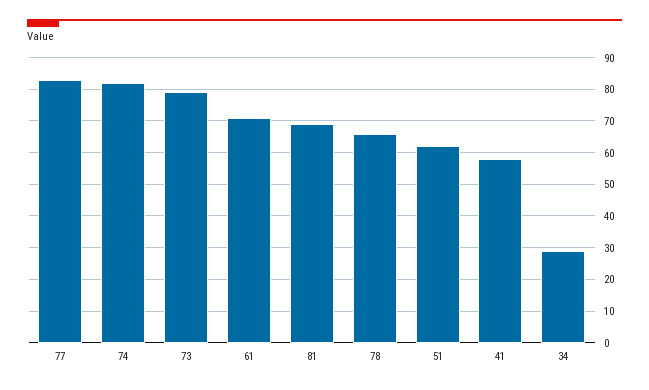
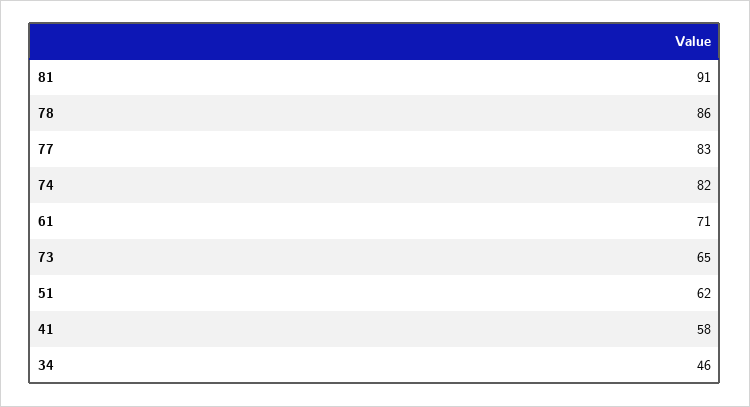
  {
    "77": 83,
    "74": 82,
-   "73": 80,
+   "73": 65,
    "61": 71,
-   "81": 70,
+   "81": 91,
-   "78": 65,
+   "78": 86,
    "51": 62,
    "41": 58,
-   "34": 30
+   "34": 46
  }

